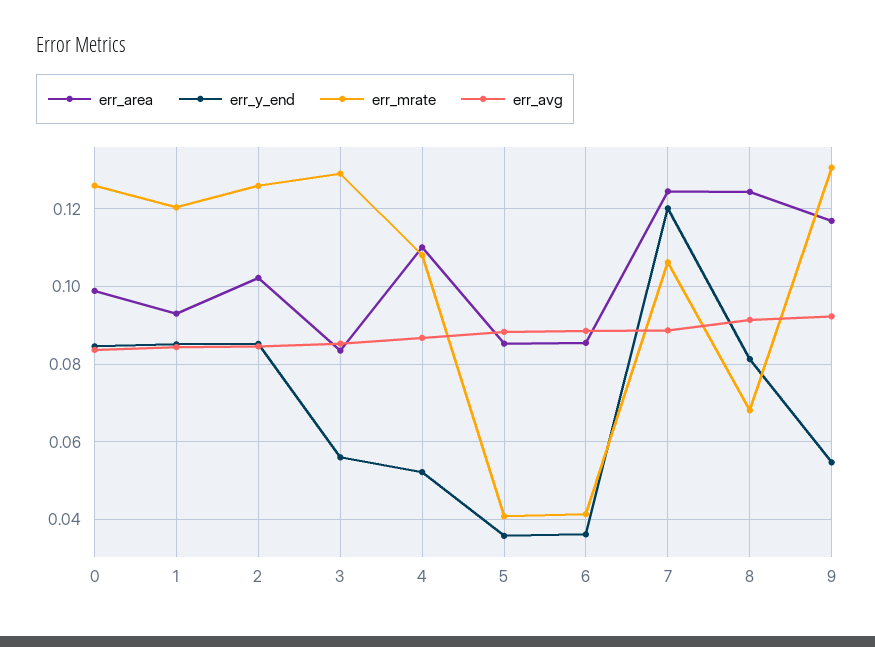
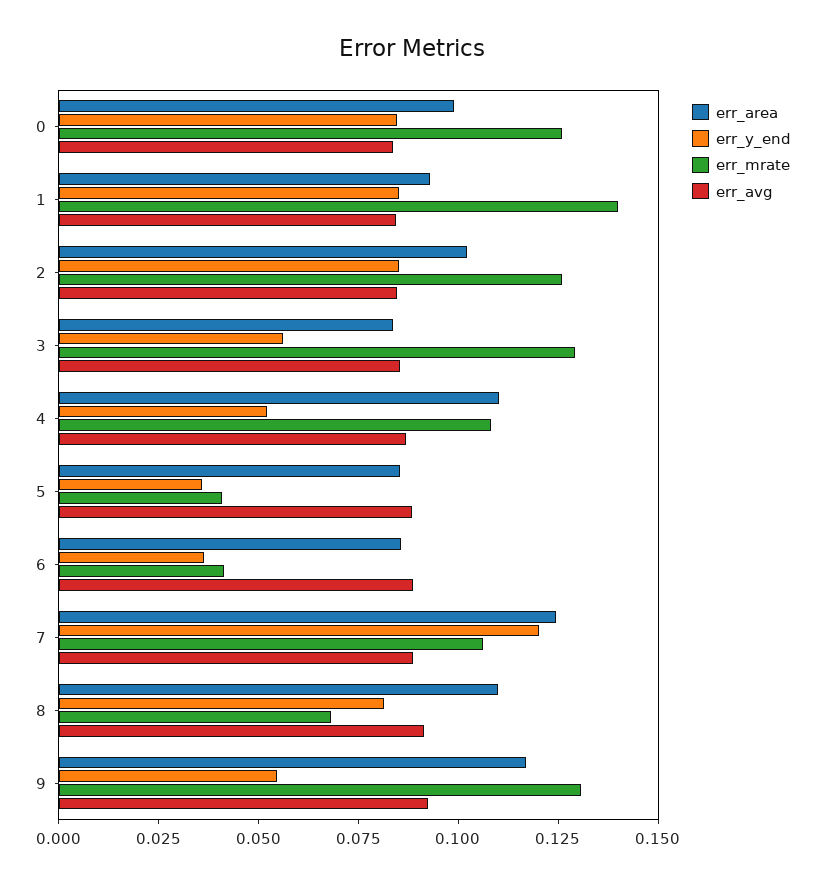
  {
    "err_area": {
      "0": 0.098,
      "1": 0.094,
      "2": 0.102,
      "3": 0.084,
      "4": 0.11,
      "5": 0.086,
      "6": 0.086,
      "7": 0.124,
-     "8": 0.124,
+     "8": 0.11,
      "9": 0.116
    },
    "err_y_end": {
      "0": 0.084,
      "1": 0.086,
      "2": 0.086,
      "3": 0.056,
      "4": 0.052,
      "5": 0.036,
      "6": 0.036,
      "7": 0.12,
      "8": 0.082,
      "9": 0.054
    },
    "err_mrate": {
      "0": 0.126,
-     "1": 0.12,
+     "1": 0.14,
      "2": 0.126,
      "3": 0.13,
      "4": 0.108,
      "5": 0.04,
      "6": 0.042,
      "7": 0.106,
      "8": 0.068,
      "9": 0.13
    },
    "err_avg": {
      "0": 0.084,
      "1": 0.084,
      "2": 0.084,
      "3": 0.086,
      "4": 0.086,
      "5": 0.088,
      "6": 0.088,
      "7": 0.088,
      "8": 0.092,
      "9": 0.092
    }
  }

